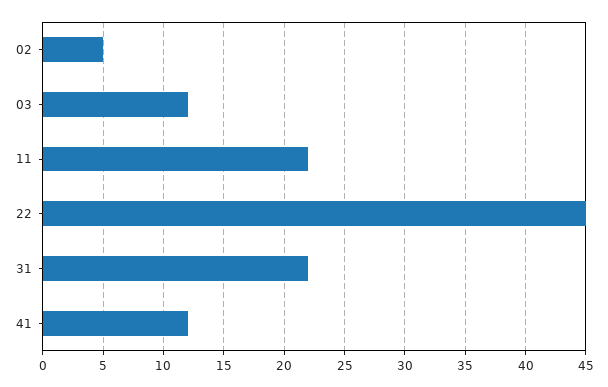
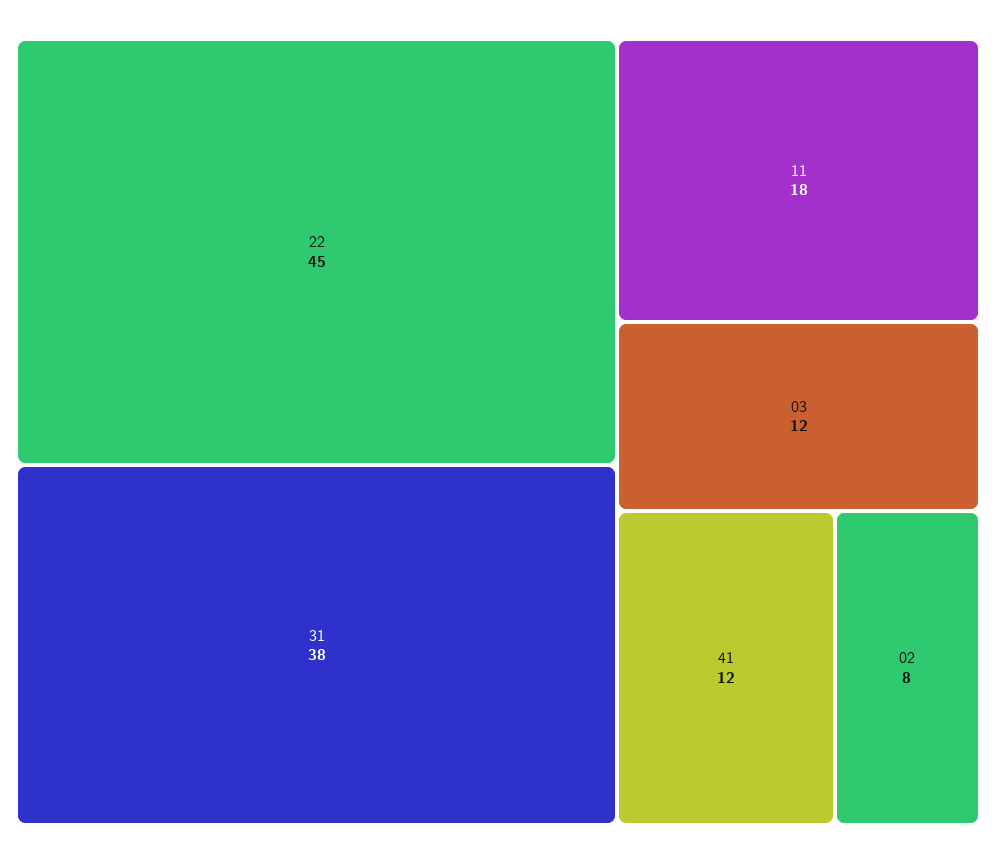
  {
-   "02": 5,
+   "02": 8,
    "03": 12,
-   "11": 22,
+   "11": 18,
    "22": 45,
-   "31": 22,
+   "31": 38,
    "41": 12
  }

